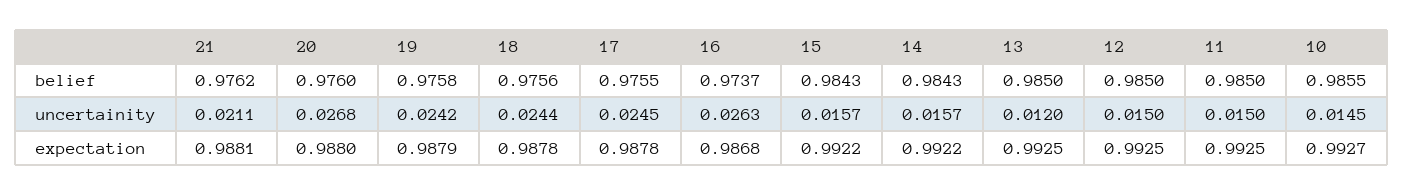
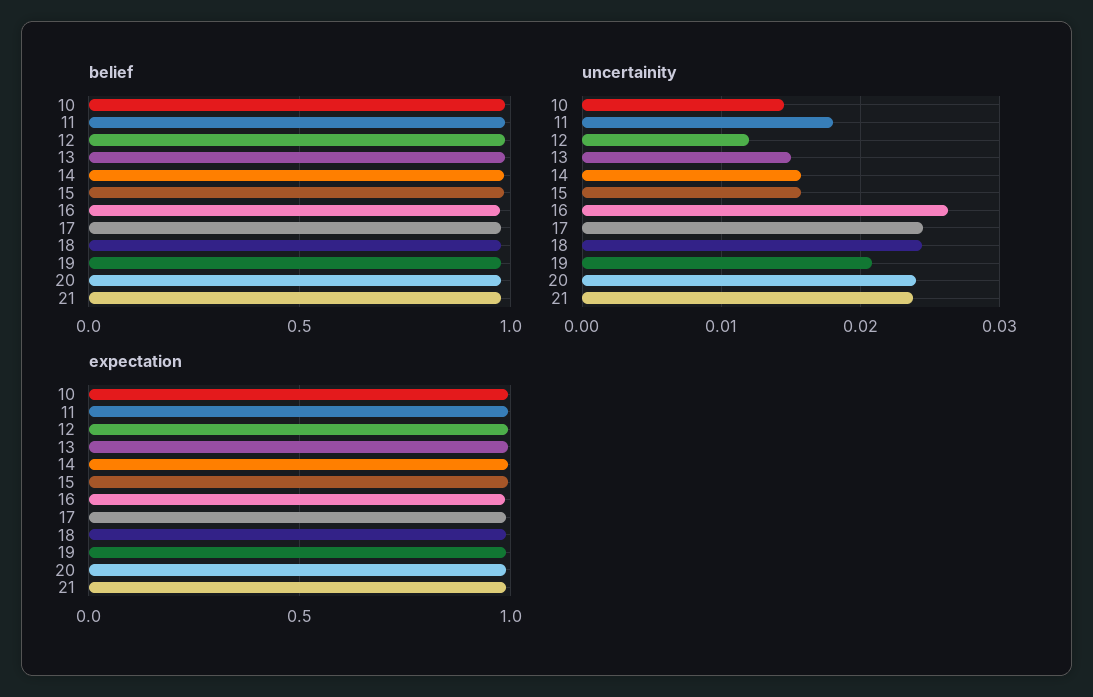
  {
    "belief": {
      "21": 0.9762,
      "20": 0.976,
      "19": 0.9758,
      "18": 0.9756,
      "17": 0.9755,
      "16": 0.9737,
      "15": 0.9843,
      "14": 0.9843,
      "13": 0.985,
      "12": 0.985,
      "11": 0.985,
      "10": 0.9855
    },
    "uncertainity": {
-     "21": 0.0211,
+     "21": 0.024,
-     "20": 0.0268,
+     "20": 0.024,
-     "19": 0.0242,
+     "19": 0.021,
      "18": 0.0244,
      "17": 0.0245,
      "16": 0.0263,
      "15": 0.0157,
      "14": 0.0157,
-     "13": 0.012,
+     "13": 0.015,
-     "12": 0.015,
+     "12": 0.012,
-     "11": 0.015,
+     "11": 0.018,
      "10": 0.0145
    },
    "expectation": {
      "21": 0.9881,
      "20": 0.988,
      "19": 0.9879,
      "18": 0.9878,
      "17": 0.9878,
      "16": 0.9868,
      "15": 0.9922,
      "14": 0.9922,
      "13": 0.9925,
      "12": 0.9925,
      "11": 0.9925,
      "10": 0.9927
    }
  }

